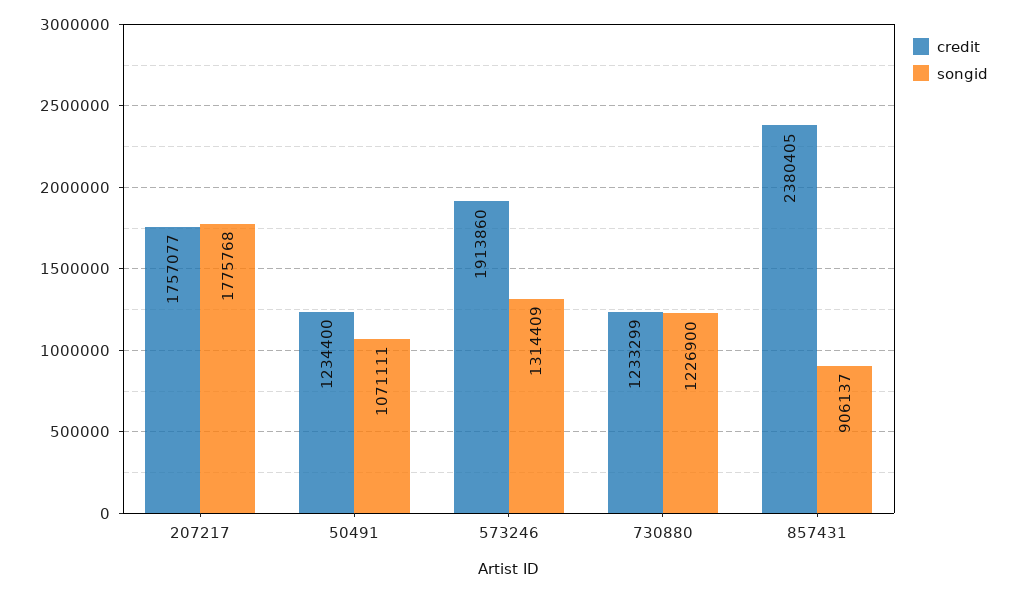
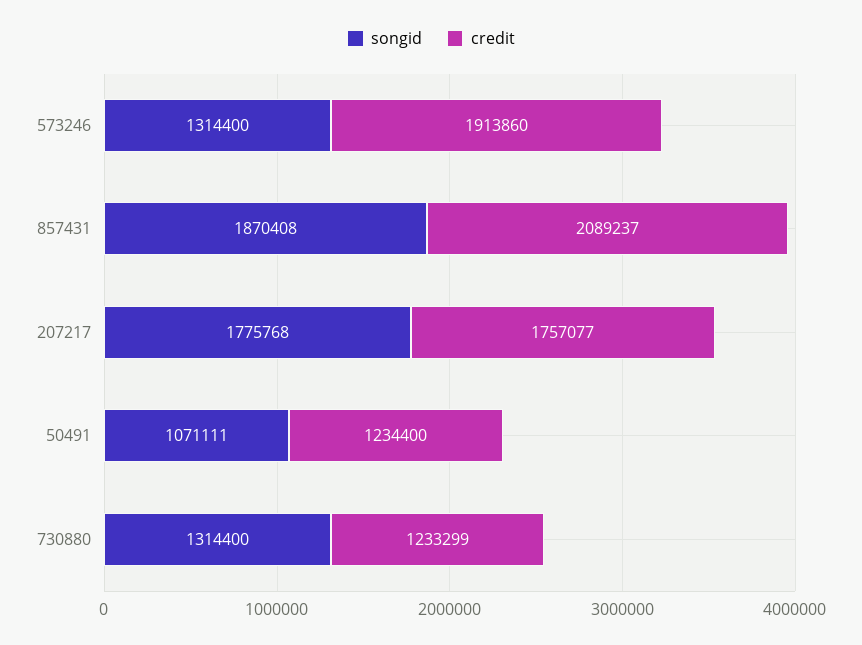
  {
    "credit": {
      "207217": 1757077,
      "50491": 1234400,
      "573246": 1913860,
      "730880": 1233299,
-     "857431": 2380405
+     "857431": 2089237
    },
    "songid": {
      "207217": 1775768,
      "50491": 1071111,
-     "573246": 1314409,
+     "573246": 1314400,
-     "730880": 1226900,
+     "730880": 1314400,
-     "857431": 906137
+     "857431": 1870408
    }
  }

